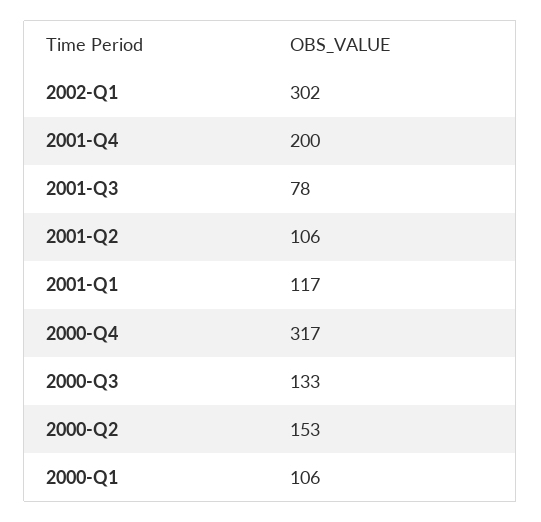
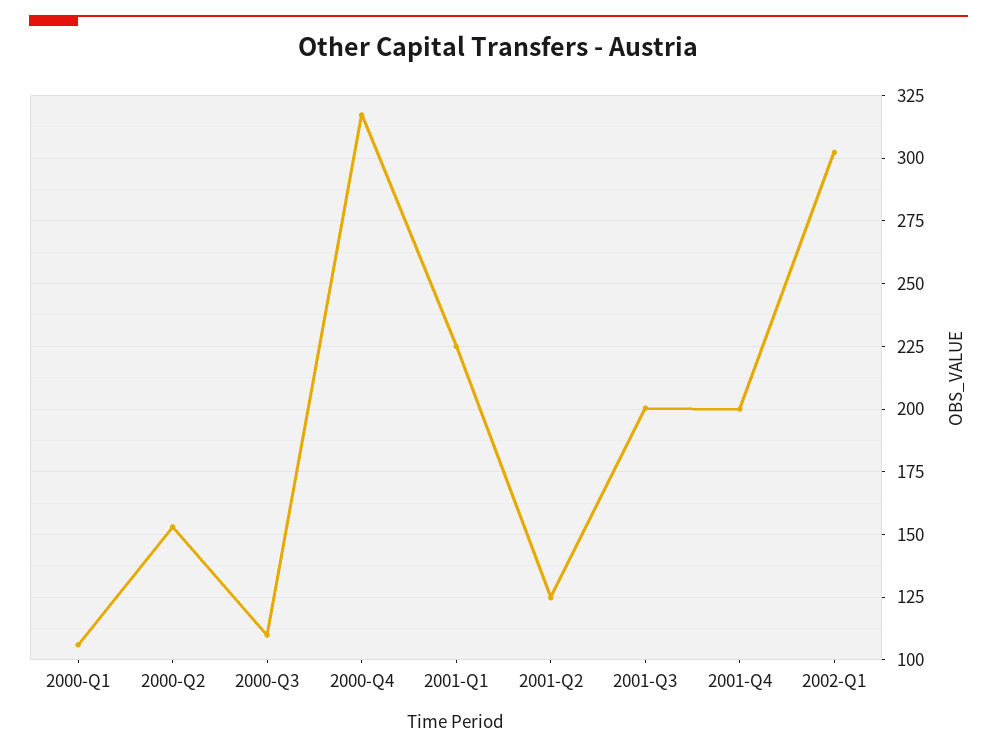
  {
    "2002-Q1": 302,
    "2001-Q4": 200,
-   "2001-Q3": 78,
+   "2001-Q3": 200,
-   "2001-Q2": 106,
+   "2001-Q2": 125,
-   "2001-Q1": 117,
+   "2001-Q1": 225,
    "2000-Q4": 317,
-   "2000-Q3": 133,
+   "2000-Q3": 110,
    "2000-Q2": 153,
    "2000-Q1": 106
  }

